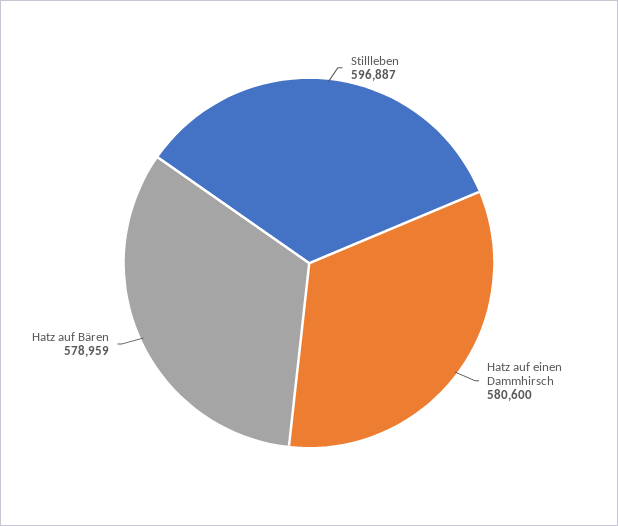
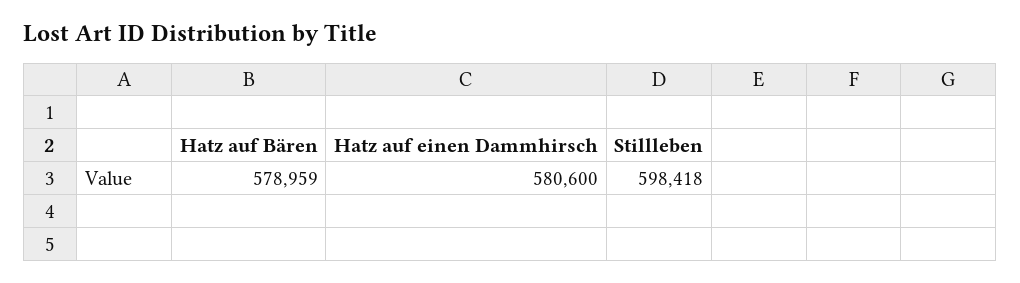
  {
-   "Stillleben": 596887,
+   "Stillleben": 598418,
    "Hatz auf einen Dammhirsch": 580600,
    "Hatz auf Bären": 578959
  }

